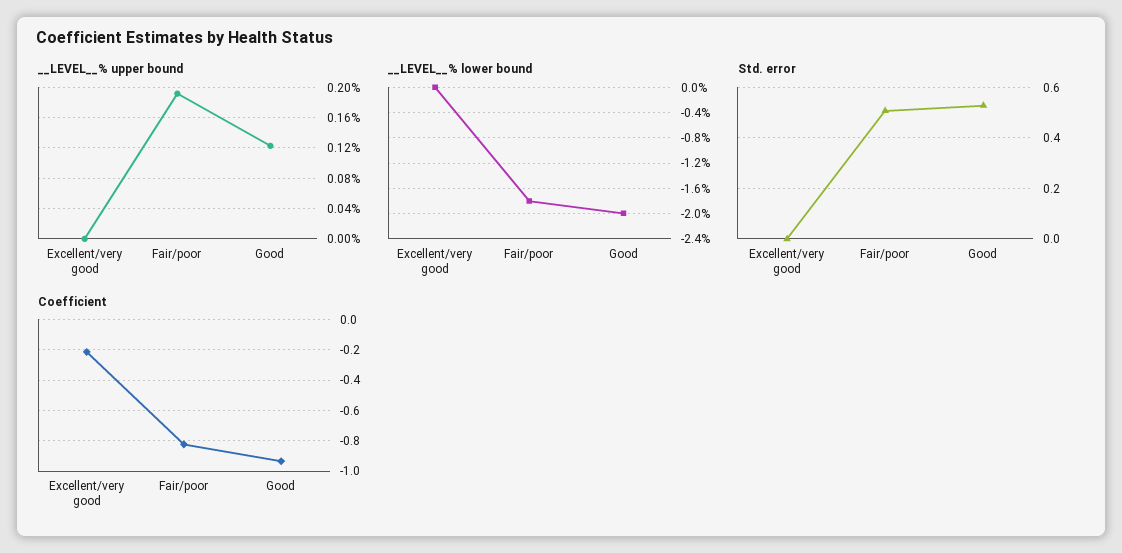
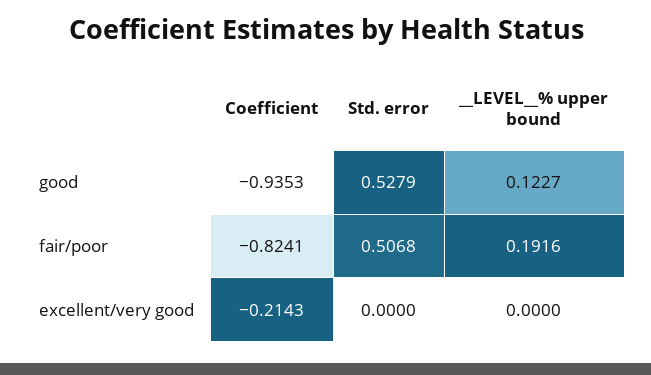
  {
    "__LEVEL__% upper bound": {
      "Excellent/very good": 0,
      "Fair/poor": 0.1916,
      "Good": 0.1227
    },
-   "__LEVEL__% lower bound": {
-     "Excellent/very good": 0,
-     "Fair/poor": -1.8,
-     "Good": -2
-   },
    "Std. error": {
      "Excellent/very good": 0,
      "Fair/poor": 0.5068,
      "Good": 0.5279
    },
    "Coefficient": {
      "Excellent/very good": -0.2143,
      "Fair/poor": -0.8241,
      "Good": -0.9353
    }
  }

